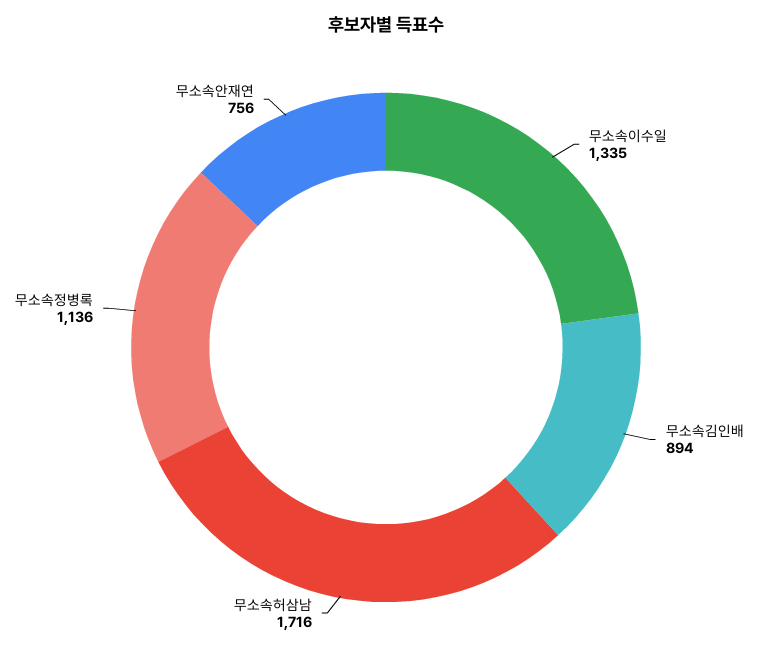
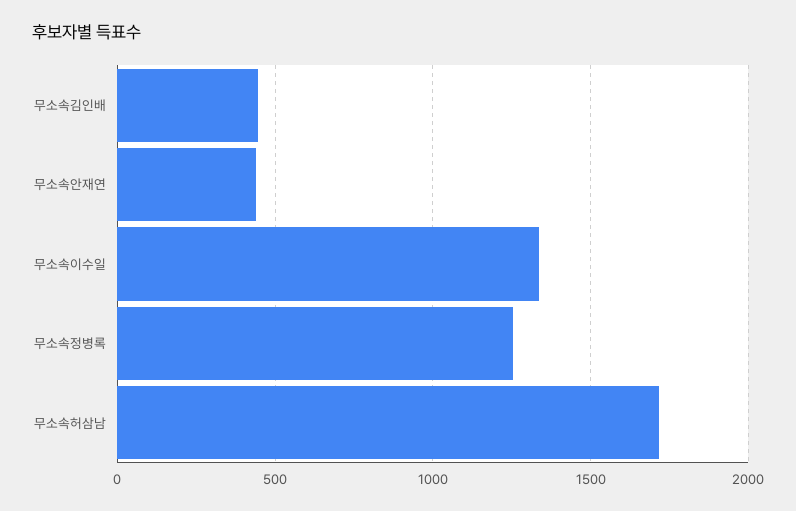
  {
    "무소속이수일": 1335,
-   "무소속김인배": 894,
+   "무소속김인배": 450,
    "무소속허삼남": 1716,
-   "무소속정병록": 1136,
+   "무소속정병록": 1250,
-   "무소속안재연": 756
+   "무소속안재연": 450
  }

